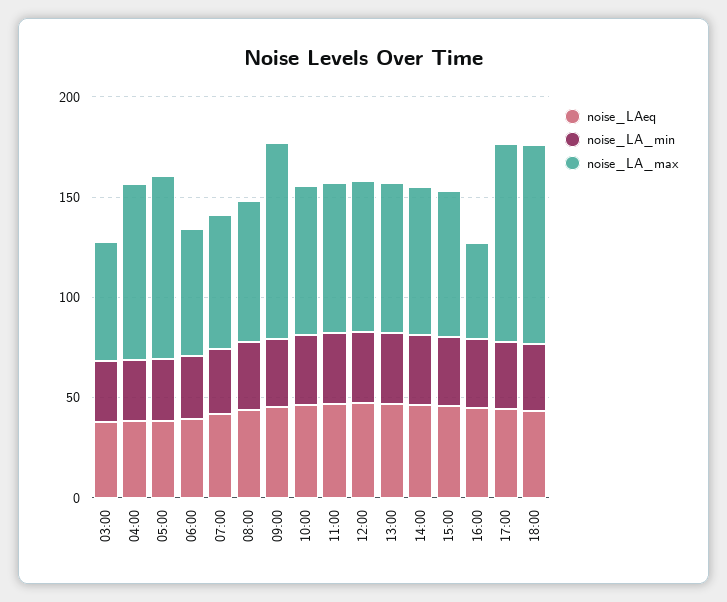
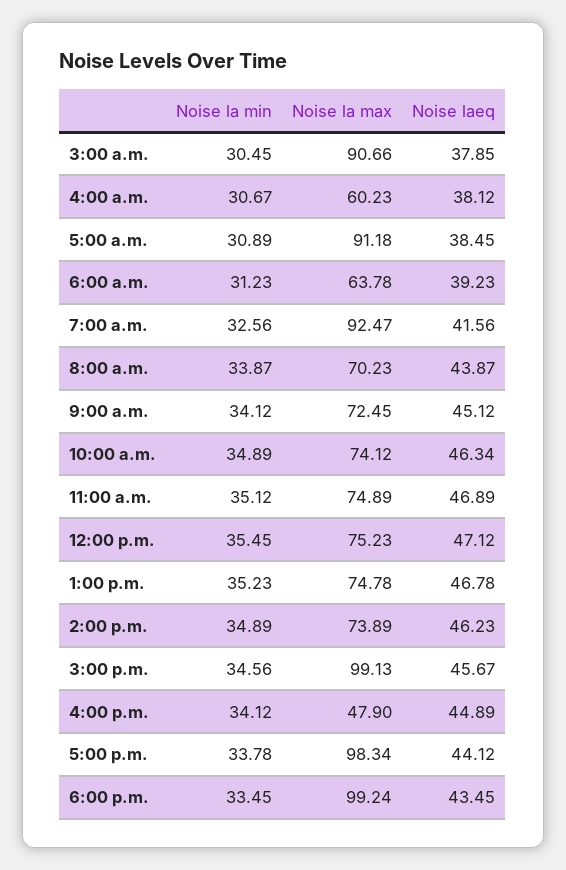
  {
    "noise_LAeq": {
      "03:00": 37.85,
      "04:00": 38.12,
      "05:00": 38.45,
      "06:00": 39.23,
      "07:00": 41.56,
      "08:00": 43.87,
      "09:00": 45.12,
      "10:00": 46.34,
      "11:00": 46.89,
      "12:00": 47.12,
      "13:00": 46.78,
      "14:00": 46.23,
      "15:00": 45.67,
      "16:00": 44.89,
      "17:00": 44.12,
      "18:00": 43.45
    },
    "noise_LA_min": {
      "03:00": 30.45,
      "04:00": 30.67,
      "05:00": 30.89,
      "06:00": 31.23,
      "07:00": 32.56,
      "08:00": 33.87,
      "09:00": 34.12,
      "10:00": 34.89,
      "11:00": 35.12,
      "12:00": 35.45,
      "13:00": 35.23,
      "14:00": 34.89,
      "15:00": 34.56,
      "16:00": 34.12,
      "17:00": 33.78,
      "18:00": 33.45
    },
    "noise_LA_max": {
-     "03:00": 60,
+     "03:00": 90.66,
-     "04:00": 90,
+     "04:00": 60.23,
      "05:00": 91.18,
      "06:00": 63.78,
-     "07:00": 70,
+     "07:00": 92.47,
      "08:00": 70.23,
-     "09:00": 100,
+     "09:00": 72.45,
      "10:00": 74.12,
      "11:00": 74.89,
      "12:00": 75.23,
      "13:00": 74.78,
      "14:00": 73.89,
-     "15:00": 70,
+     "15:00": 99.13,
      "16:00": 47.9,
      "17:00": 98.34,
      "18:00": 99.24
    }
  }

